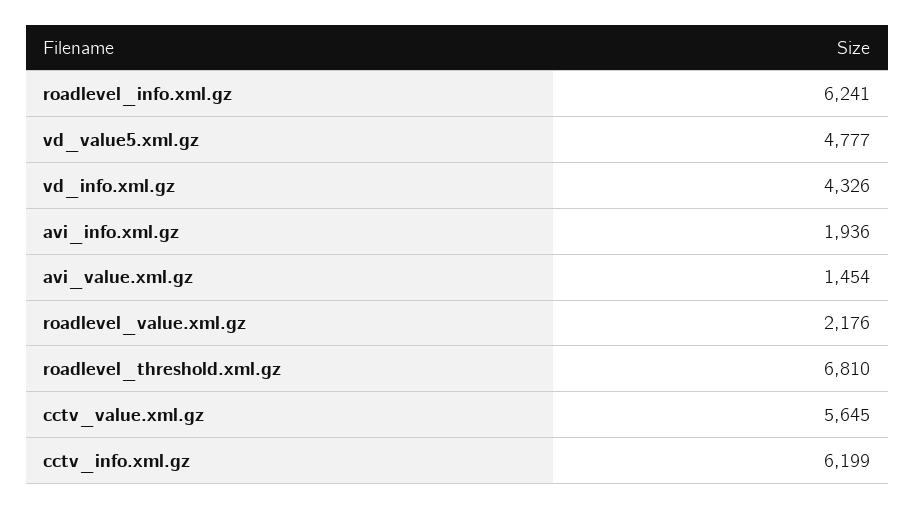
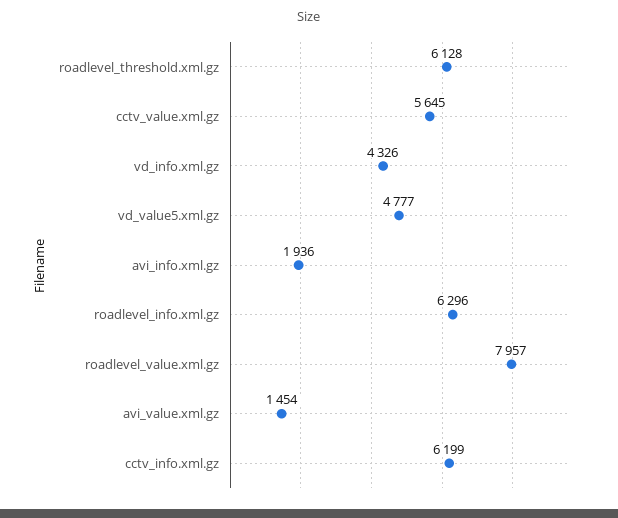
  {
-   "roadlevel_info.xml.gz": 6241,
+   "roadlevel_info.xml.gz": 6296,
    "vd_value5.xml.gz": 4777,
    "vd_info.xml.gz": 4326,
    "avi_info.xml.gz": 1936,
    "avi_value.xml.gz": 1454,
-   "roadlevel_value.xml.gz": 2176,
+   "roadlevel_value.xml.gz": 7957,
-   "roadlevel_threshold.xml.gz": 6810,
+   "roadlevel_threshold.xml.gz": 6128,
    "cctv_value.xml.gz": 5645,
    "cctv_info.xml.gz": 6199
  }

